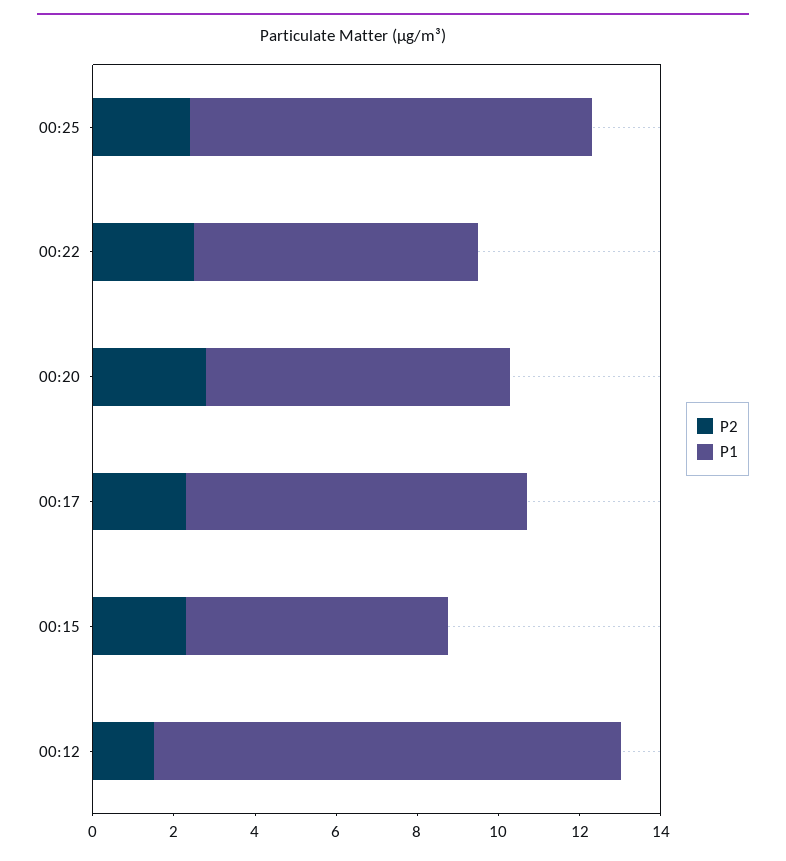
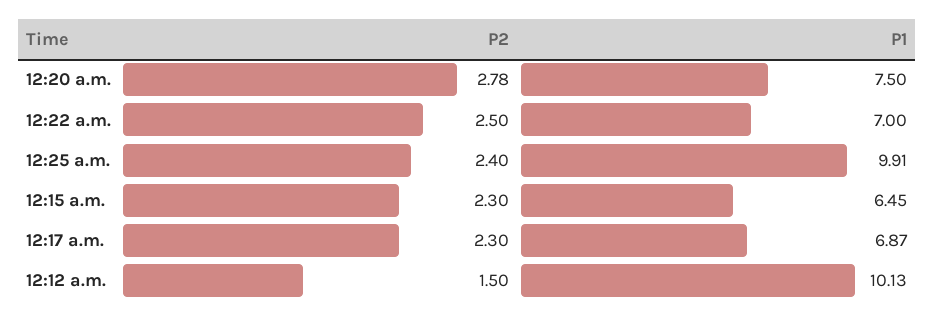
  {
    "P2": {
      "00:25": 2.4,
      "00:22": 2.5,
      "00:20": 2.78,
      "00:17": 2.3,
      "00:15": 2.3,
      "00:12": 1.5
    },
    "P1": {
      "00:25": 9.91,
      "00:22": 7,
      "00:20": 7.5,
-     "00:17": 8.5,
+     "00:17": 6.87,
      "00:15": 6.45,
-     "00:12": 11.5
+     "00:12": 10.13
    }
  }

